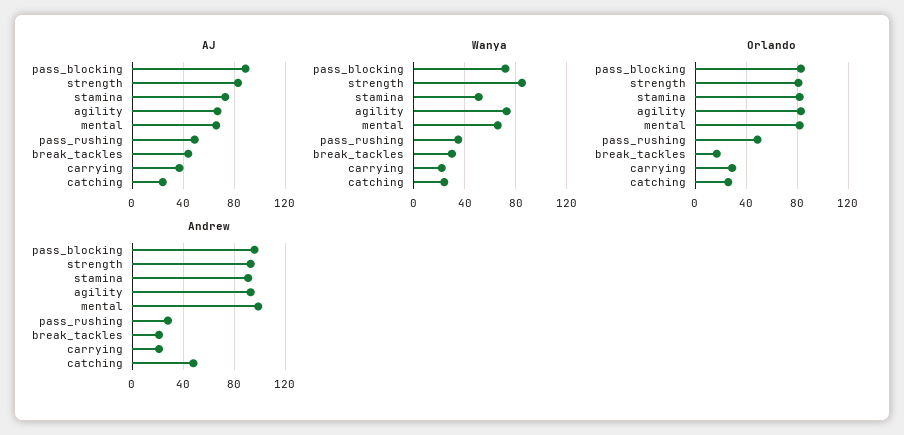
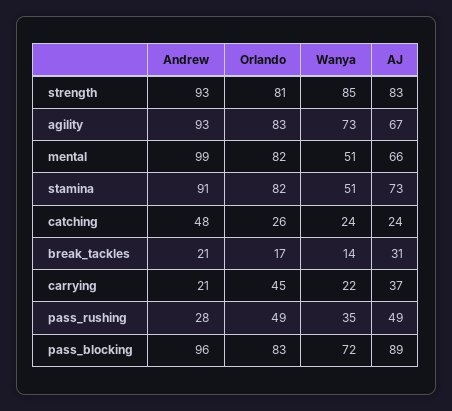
  {
    "AJ": {
      "pass_blocking": 89,
      "strength": 83,
      "stamina": 73,
      "agility": 67,
      "mental": 66,
      "pass_rushing": 49,
-     "break_tackles": 45,
+     "break_tackles": 31,
      "carrying": 37,
      "catching": 24
    },
    "Wanya": {
      "pass_blocking": 72,
      "strength": 85,
      "stamina": 51,
      "agility": 73,
-     "mental": 65,
+     "mental": 51,
      "pass_rushing": 35,
-     "break_tackles": 30,
+     "break_tackles": 14,
      "carrying": 22,
      "catching": 24
    },
    "Orlando": {
      "pass_blocking": 83,
      "strength": 81,
      "stamina": 82,
      "agility": 83,
      "mental": 82,
      "pass_rushing": 49,
      "break_tackles": 17,
-     "carrying": 30,
+     "carrying": 45,
      "catching": 26
    },
    "Andrew": {
      "pass_blocking": 96,
      "strength": 93,
      "stamina": 91,
      "agility": 93,
      "mental": 99,
      "pass_rushing": 28,
      "break_tackles": 21,
      "carrying": 21,
      "catching": 48
    }
  }

